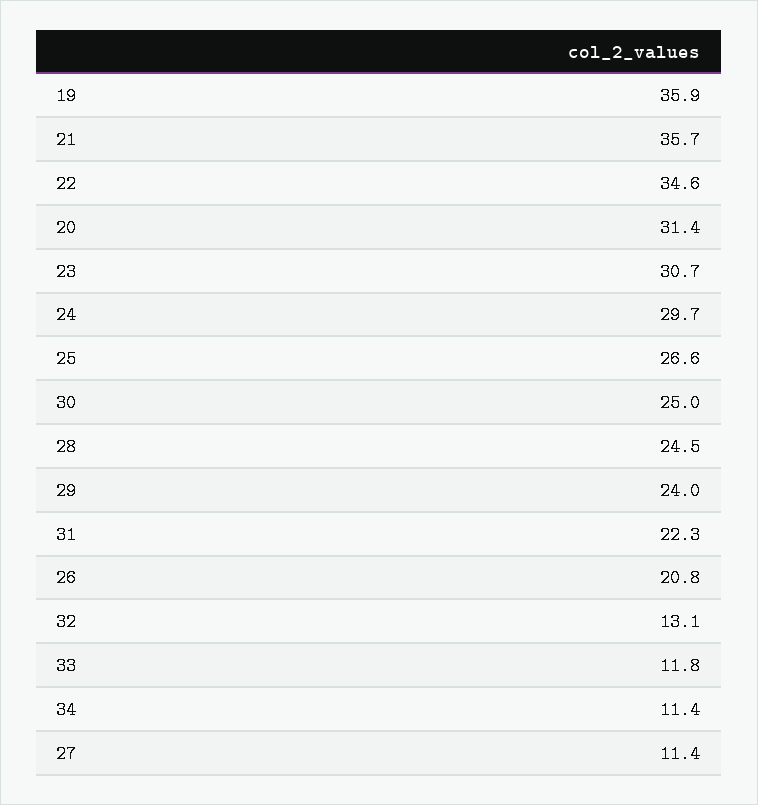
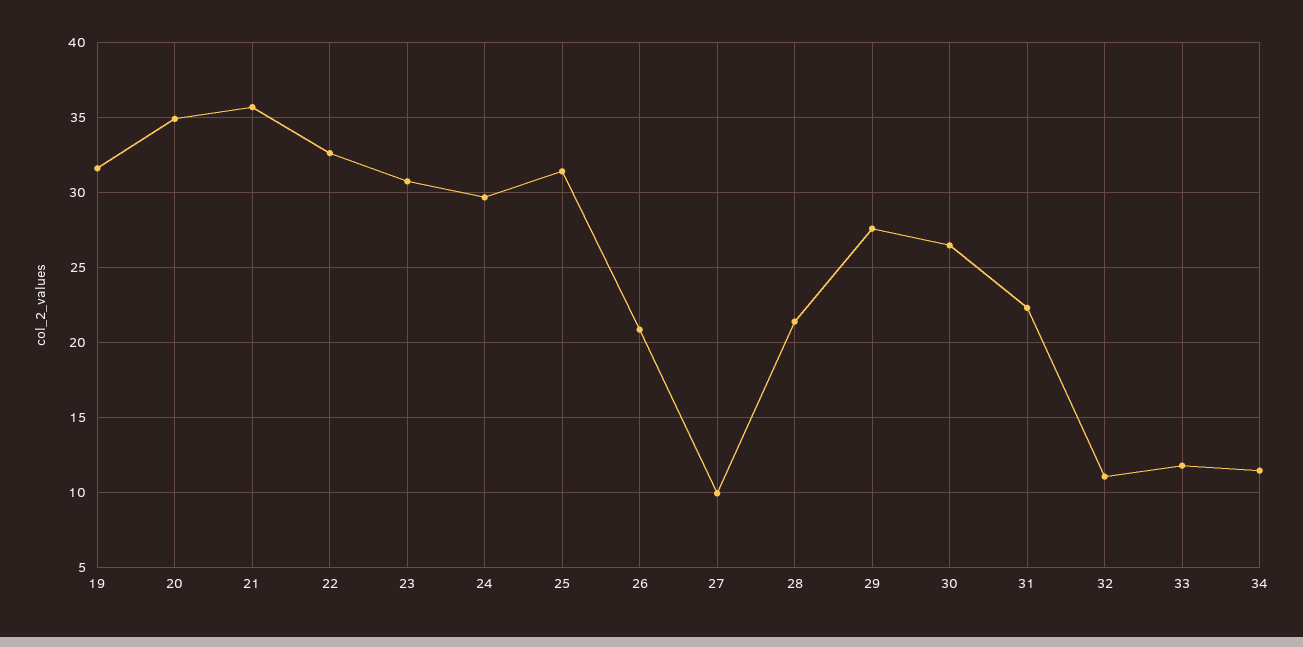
  {
-   "19": 35.9,
+   "19": 31.5,
    "21": 35.7,
-   "22": 34.6,
+   "22": 32.5,
-   "20": 31.4,
+   "20": 35,
    "23": 30.7,
    "24": 29.7,
-   "25": 26.6,
+   "25": 31.5,
-   "30": 25,
+   "30": 26.5,
-   "28": 24.5,
+   "28": 21.5,
-   "29": 24,
+   "29": 27.5,
    "31": 22.3,
    "26": 20.8,
-   "32": 13.1,
+   "32": 11,
    "33": 11.8,
    "34": 11.4,
-   "27": 11.4
+   "27": 10
  }

